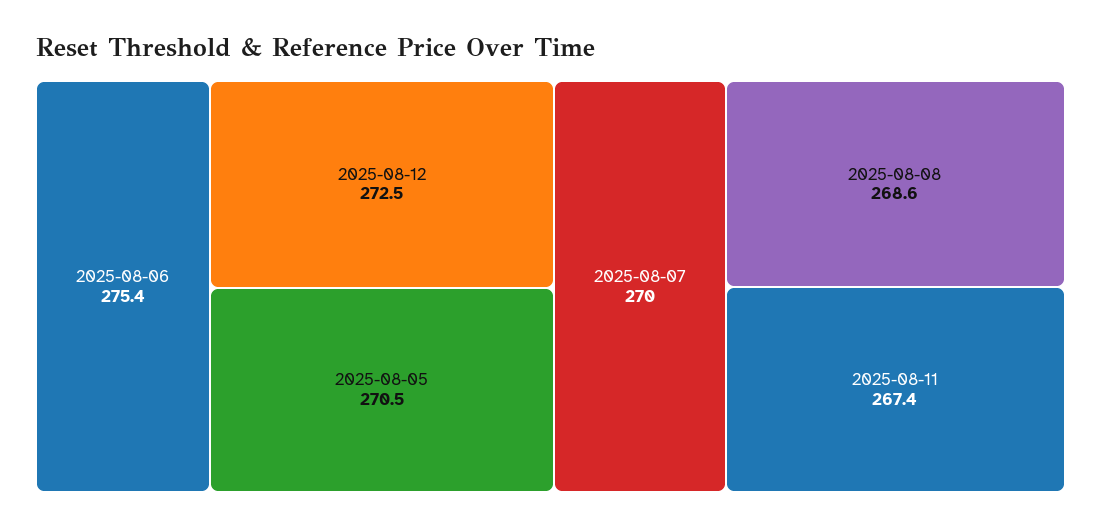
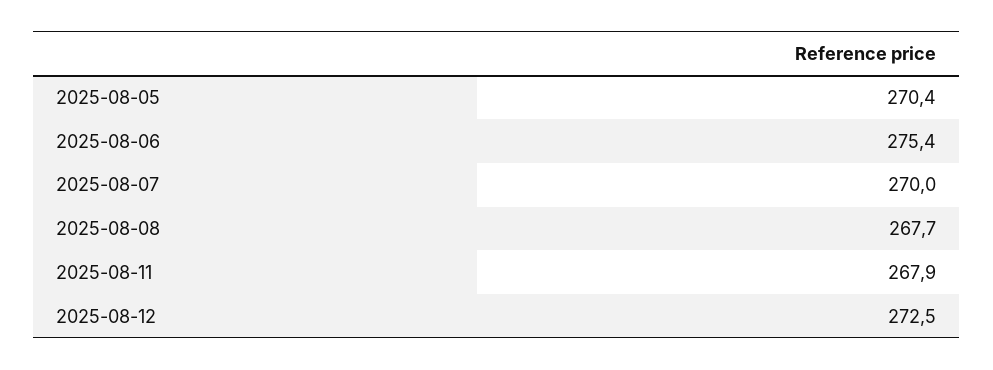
  {
    "2025-08-06": 275.4,
    "2025-08-12": 272.5,
-   "2025-08-05": 270.5,
+   "2025-08-05": 270.4,
    "2025-08-07": 270,
-   "2025-08-08": 268.6,
+   "2025-08-08": 267.7,
-   "2025-08-11": 267.4
+   "2025-08-11": 267.9
  }

